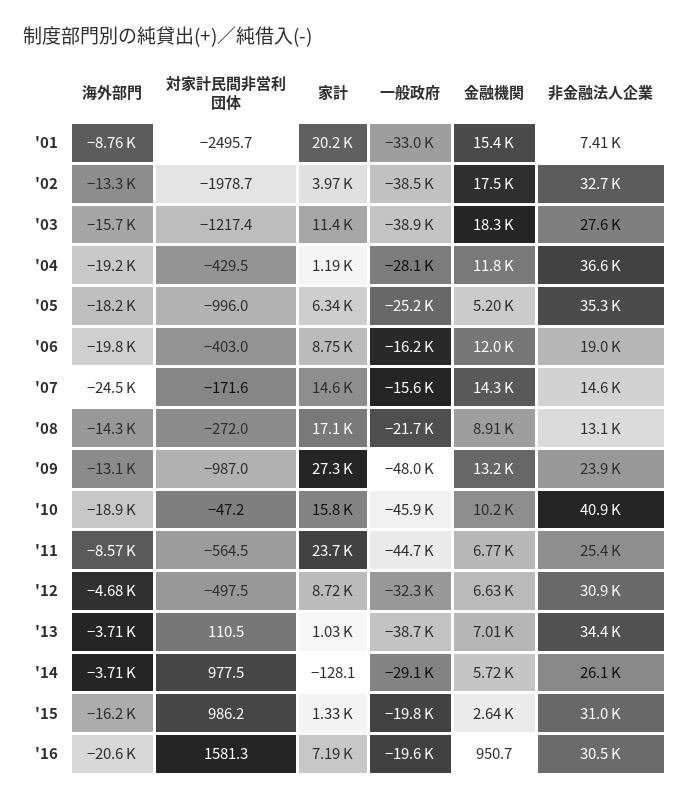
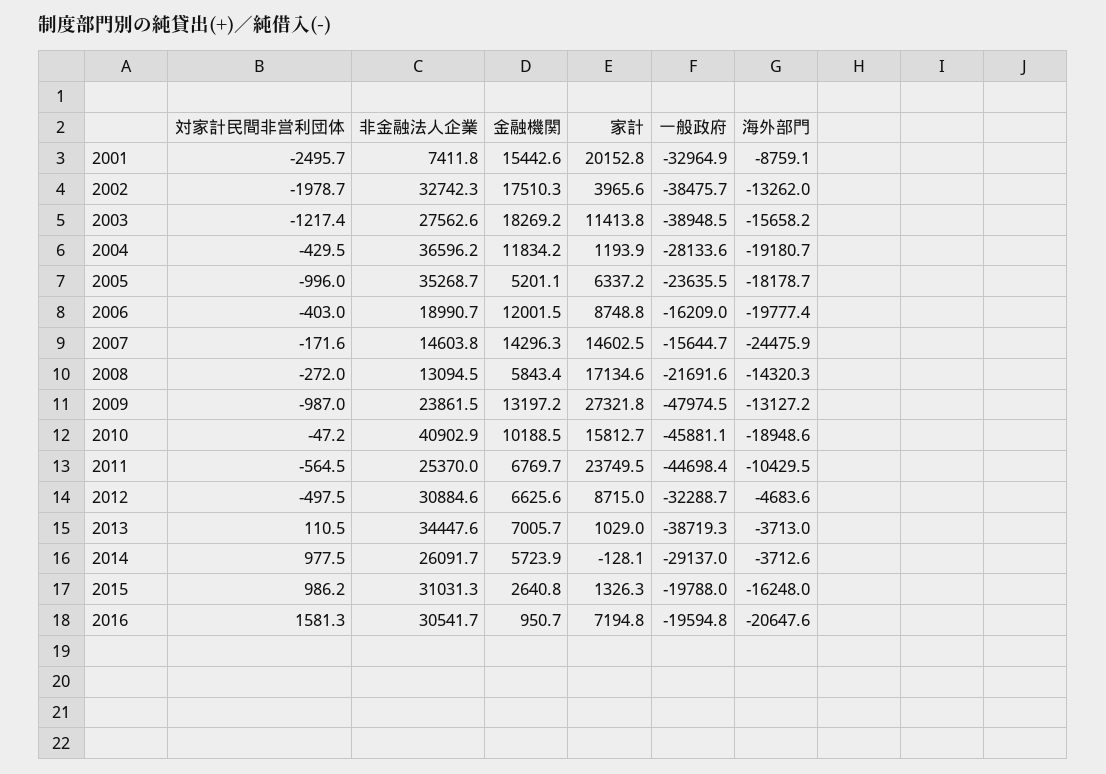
  {
    "海外部門": {
      "'01": -8759.1,
      "'02": -13262,
      "'03": -15658.2,
      "'04": -19180.7,
      "'05": -18178.7,
      "'06": -19777.4,
      "'07": -24475.9,
      "'08": -14320.3,
      "'09": -13127.2,
      "'10": -18948.6,
-     "'11": -8570,
+     "'11": -10429.5,
      "'12": -4683.6,
      "'13": -3713,
      "'14": -3712.6,
      "'15": -16248,
      "'16": -20647.6
    },
    "対家計民間非営利団体": {
      "'01": -2495.7,
      "'02": -1978.7,
      "'03": -1217.4,
      "'04": -429.5,
      "'05": -996,
      "'06": -403,
      "'07": -171.6,
      "'08": -272,
      "'09": -987,
      "'10": -47.2,
      "'11": -564.5,
      "'12": -497.5,
      "'13": 110.5,
      "'14": 977.5,
      "'15": 986.2,
      "'16": 1581.3
    },
    "家計": {
      "'01": 20152.8,
      "'02": 3965.6,
      "'03": 11413.8,
      "'04": 1193.9,
      "'05": 6337.2,
      "'06": 8748.8,
      "'07": 14602.5,
      "'08": 17134.6,
      "'09": 27321.8,
      "'10": 15812.7,
      "'11": 23749.5,
      "'12": 8715,
      "'13": 1029,
      "'14": -128.1,
      "'15": 1326.3,
      "'16": 7194.8
    },
    "一般政府": {
      "'01": -32964.9,
      "'02": -38475.7,
      "'03": -38948.5,
      "'04": -28133.6,
-     "'05": -25200,
+     "'05": -23635.5,
      "'06": -16209,
      "'07": -15644.7,
      "'08": -21691.6,
      "'09": -47974.5,
      "'10": -45881.1,
      "'11": -44698.4,
      "'12": -32288.7,
      "'13": -38719.3,
      "'14": -29137,
      "'15": -19788,
      "'16": -19594.8
    },
    "金融機関": {
      "'01": 15442.6,
      "'02": 17510.3,
      "'03": 18269.2,
      "'04": 11834.2,
      "'05": 5201.1,
      "'06": 12001.5,
      "'07": 14296.3,
-     "'08": 8910,
+     "'08": 5843.4,
      "'09": 13197.2,
      "'10": 10188.5,
      "'11": 6769.7,
      "'12": 6625.6,
      "'13": 7005.7,
      "'14": 5723.9,
      "'15": 2640.8,
      "'16": 950.7
    },
    "非金融法人企業": {
      "'01": 7411.8,
      "'02": 32742.3,
      "'03": 27562.6,
      "'04": 36596.2,
      "'05": 35268.7,
      "'06": 18990.7,
      "'07": 14603.8,
      "'08": 13094.5,
      "'09": 23861.5,
      "'10": 40902.9,
      "'11": 25370,
      "'12": 30884.6,
      "'13": 34447.6,
      "'14": 26091.7,
      "'15": 31031.3,
      "'16": 30541.7
    }
  }

